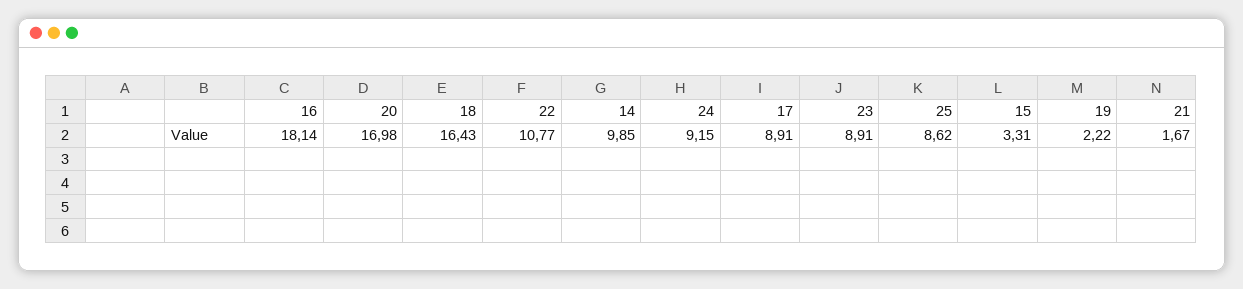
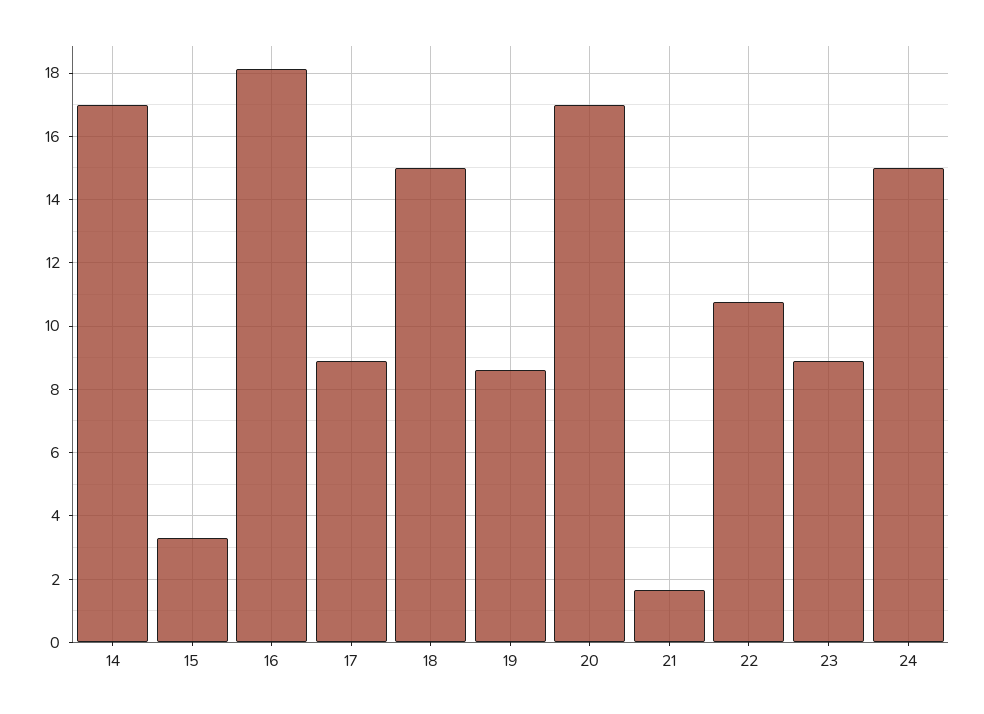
  {
    "16": 18.14,
    "20": 16.98,
-   "18": 16.43,
+   "18": 15,
    "22": 10.77,
-   "14": 9.85,
+   "14": 17,
-   "24": 9.15,
+   "24": 15,
    "17": 8.91,
    "23": 8.91,
-   "25": 8.62,
    "15": 3.31,
-   "19": 2.22,
+   "19": 8.6,
    "21": 1.67
  }

